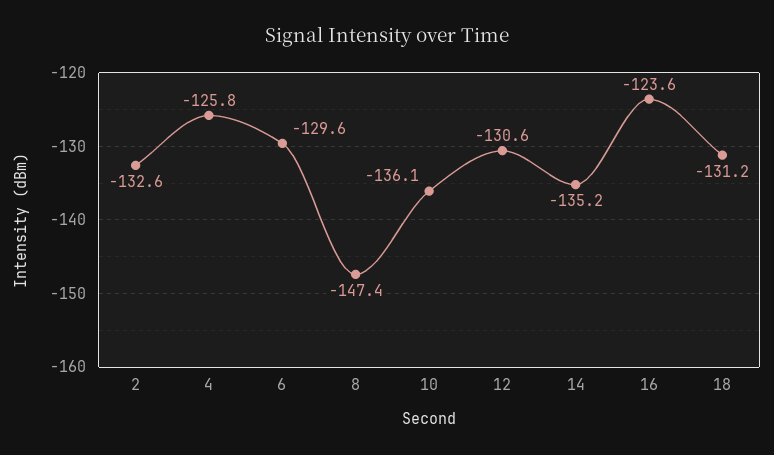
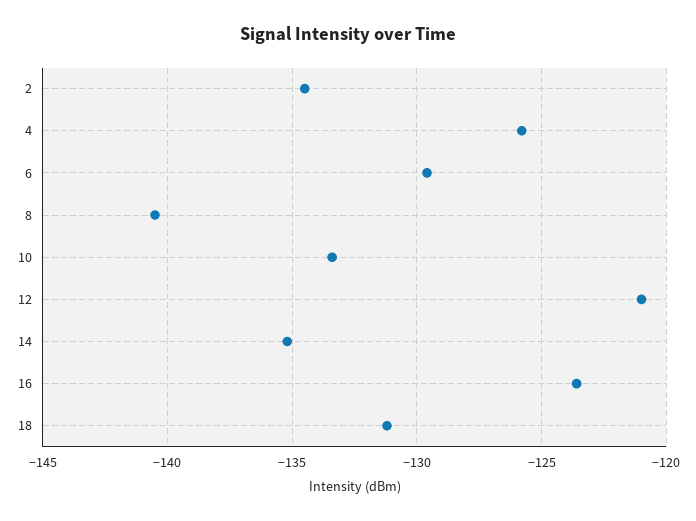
  {
-   "2": -132.6,
+   "2": -134.5,
    "4": -125.8,
    "6": -129.6,
-   "8": -147.4,
+   "8": -140.5,
-   "10": -136.1,
+   "10": -133.5,
-   "12": -130.6,
+   "12": -121,
    "14": -135.2,
    "16": -123.6,
    "18": -131.2
  }

